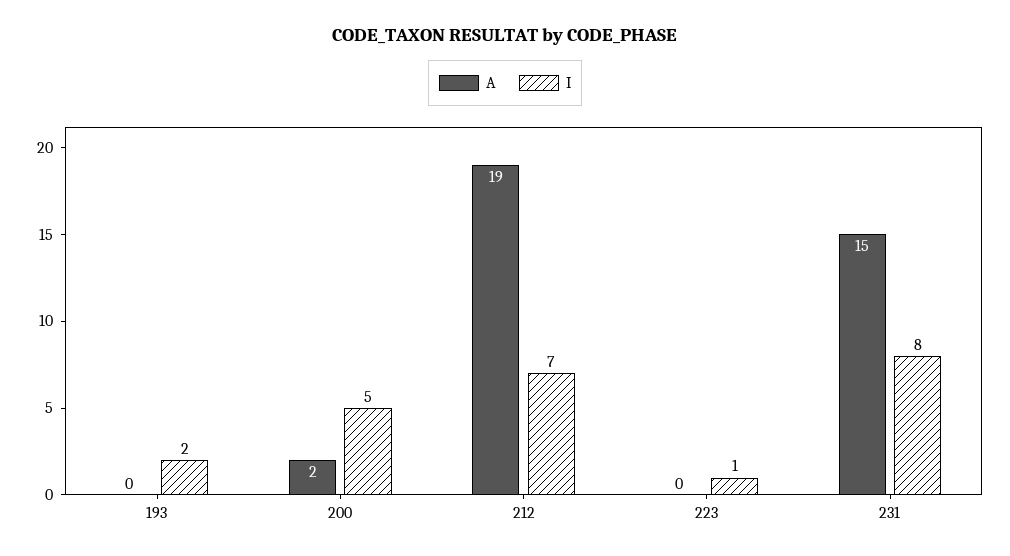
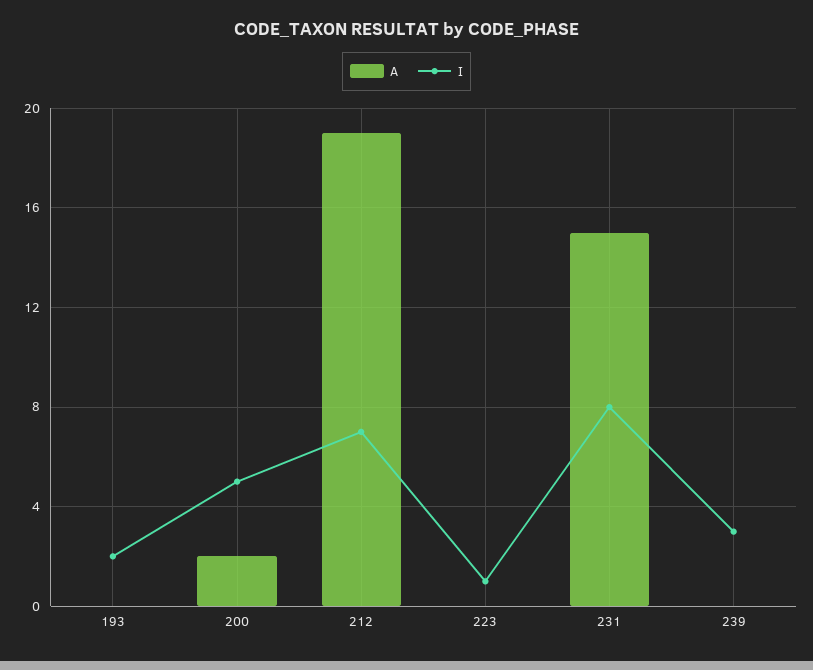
  {
    "A": {
      "193": 0,
      "200": 2,
      "212": 19,
      "223": 0,
-     "231": 15
+     "231": 15,
+     "239": 0
    },
    "I": {
      "193": 2,
      "200": 5,
      "212": 7,
      "223": 1,
-     "231": 8
+     "231": 8,
+     "239": 3
    }
  }

